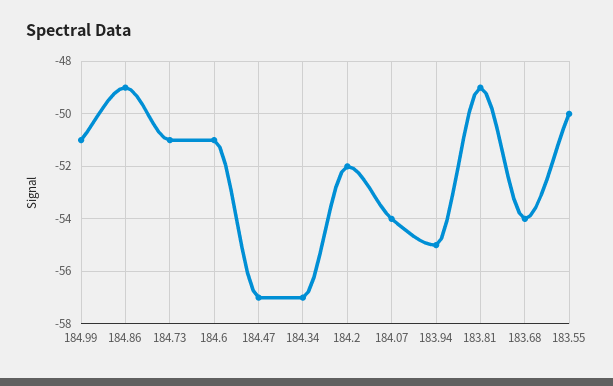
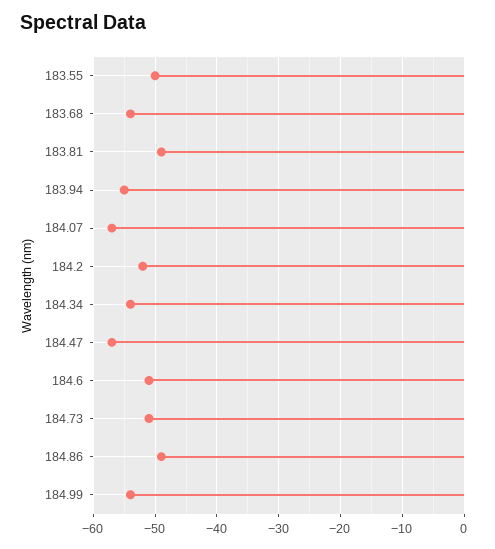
  {
-   "184.99": -51,
+   "184.99": -54,
    "184.86": -49,
    "184.73": -51,
    "184.6": -51,
    "184.47": -57,
-   "184.34": -57,
+   "184.34": -54,
    "184.2": -52,
-   "184.07": -54,
+   "184.07": -57,
    "183.94": -55,
    "183.81": -49,
    "183.68": -54,
    "183.55": -50
  }

